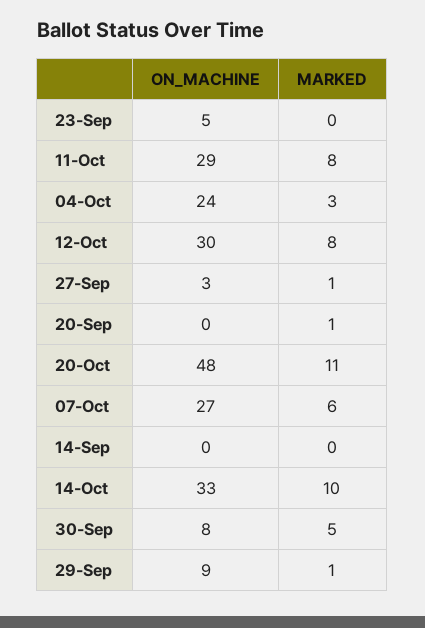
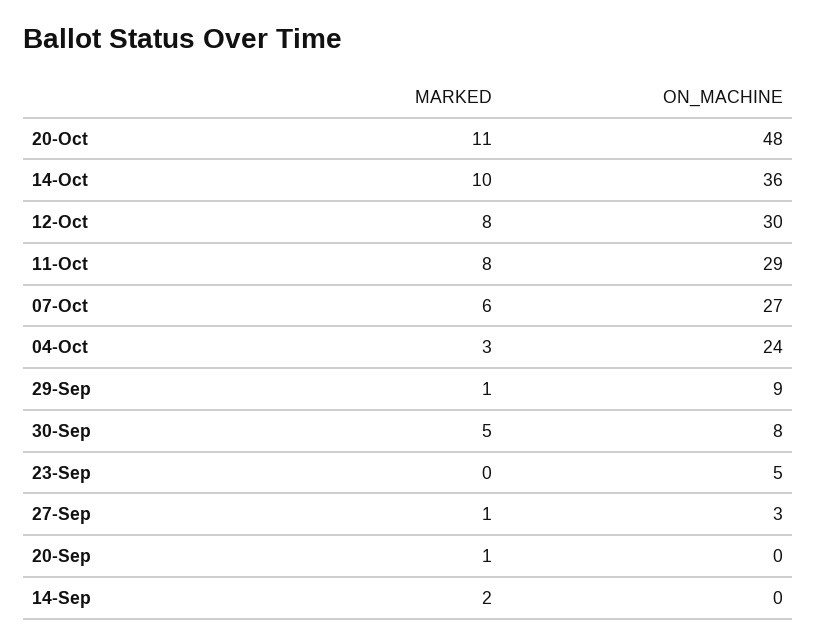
  {
    "ON_MACHINE": {
      "23-Sep": 5,
      "11-Oct": 29,
      "04-Oct": 24,
      "12-Oct": 30,
      "27-Sep": 3,
      "20-Sep": 0,
      "20-Oct": 48,
      "07-Oct": 27,
      "14-Sep": 0,
-     "14-Oct": 33,
+     "14-Oct": 36,
      "30-Sep": 8,
      "29-Sep": 9
    },
    "MARKED": {
      "23-Sep": 0,
      "11-Oct": 8,
      "04-Oct": 3,
      "12-Oct": 8,
      "27-Sep": 1,
      "20-Sep": 1,
      "20-Oct": 11,
      "07-Oct": 6,
-     "14-Sep": 0,
+     "14-Sep": 2,
      "14-Oct": 10,
      "30-Sep": 5,
      "29-Sep": 1
    }
  }

